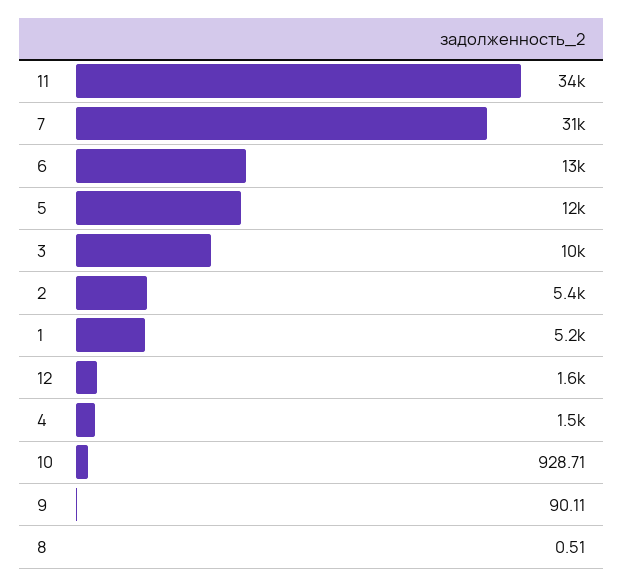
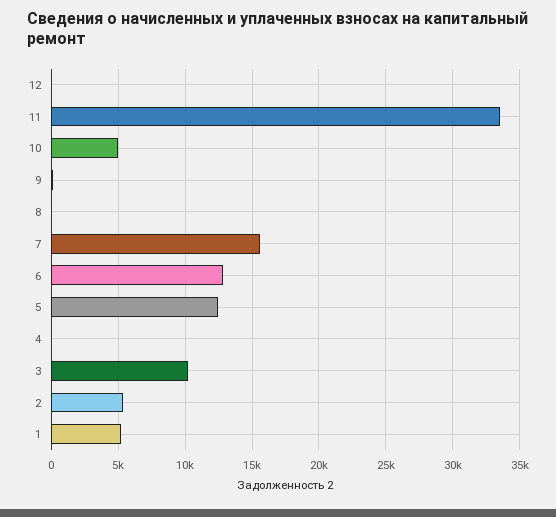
  {
    "11": 34000,
-   "7": 31000,
+   "7": 15500,
    "6": 13000,
    "5": 12000,
    "3": 10000,
    "2": 5400,
    "1": 5200,
-   "12": 1600,
+   "12": 0,
-   "4": 1500,
+   "4": 0,
-   "10": 928.71,
+   "10": 5000,
    "9": 90.11,
    "8": 0.51
  }

